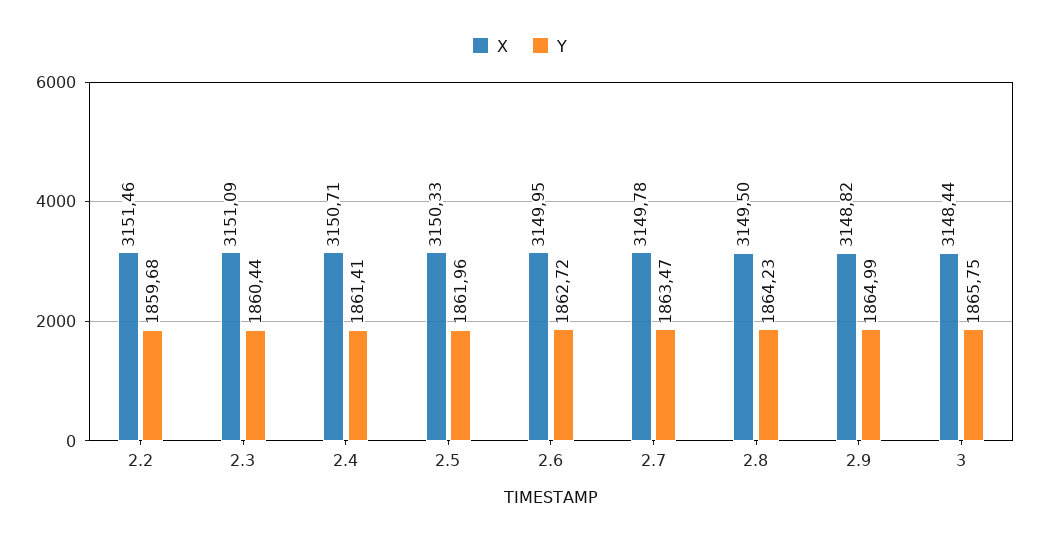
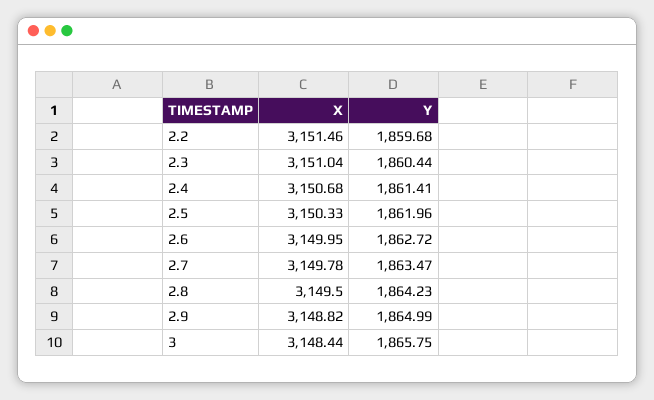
  {
    "X": {
      "2.2": 3151.46,
-     "2.3": 3151.09,
+     "2.3": 3151.04,
-     "2.4": 3150.71,
+     "2.4": 3150.68,
      "2.5": 3150.33,
      "2.6": 3149.95,
      "2.7": 3149.78,
      "2.8": 3149.5,
      "2.9": 3148.82,
      "3": 3148.44
    },
    "Y": {
      "2.2": 1859.68,
      "2.3": 1860.44,
      "2.4": 1861.41,
      "2.5": 1861.96,
      "2.6": 1862.72,
      "2.7": 1863.47,
      "2.8": 1864.23,
      "2.9": 1864.99,
      "3": 1865.75
    }
  }

